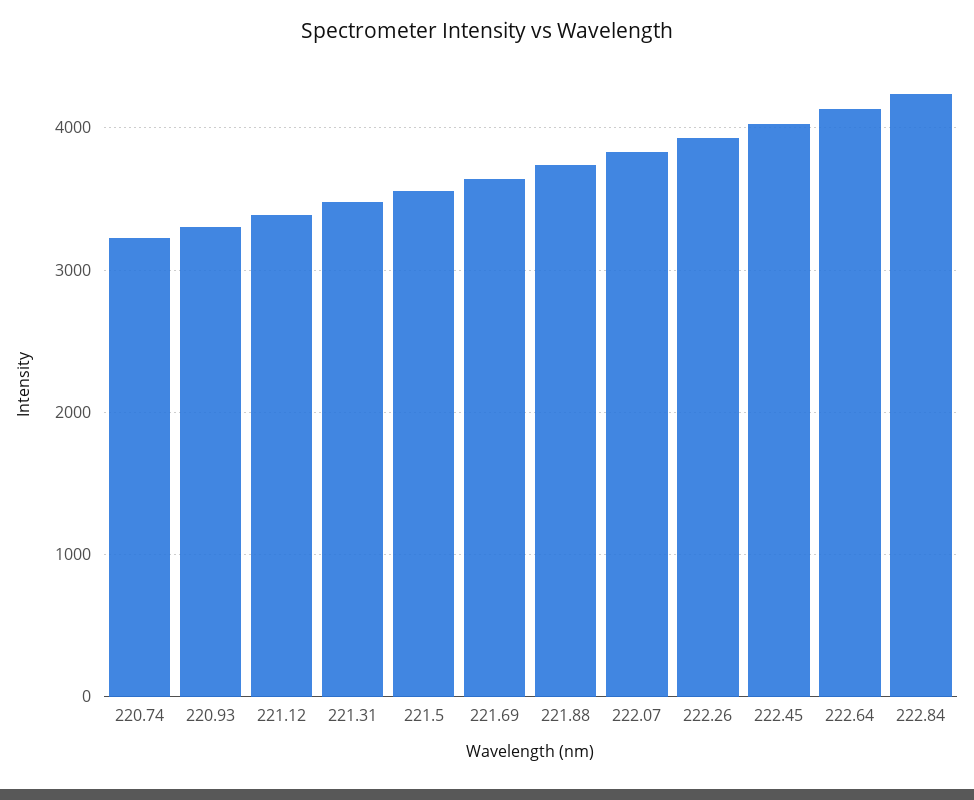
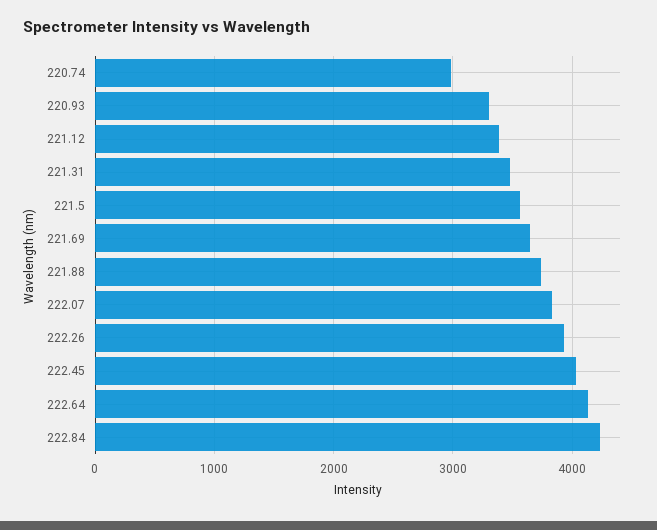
  {
-   "220.74": 3200,
+   "220.74": 3000,
    "220.93": 3300,
    "221.12": 3400,
    "221.31": 3500,
    "221.5": 3600,
    "221.69": 3600,
    "221.88": 3700,
    "222.07": 3800,
    "222.26": 3900,
    "222.45": 4000,
    "222.64": 4100,
    "222.84": 4200
  }

